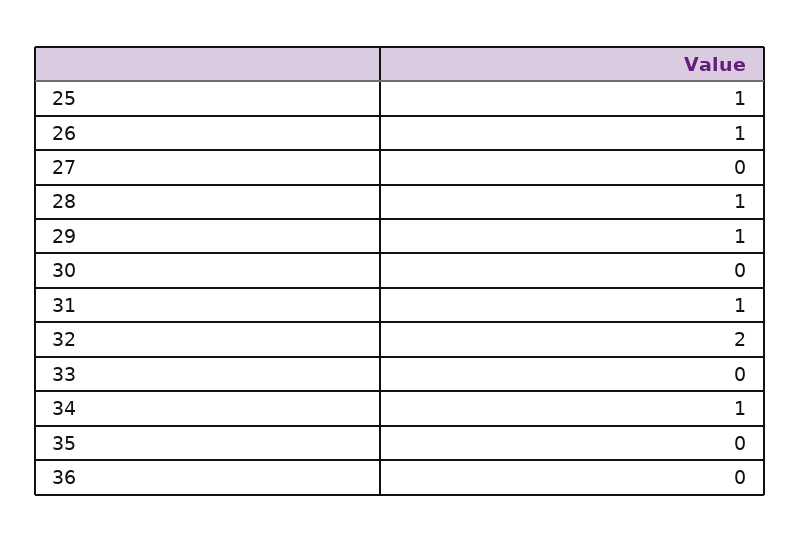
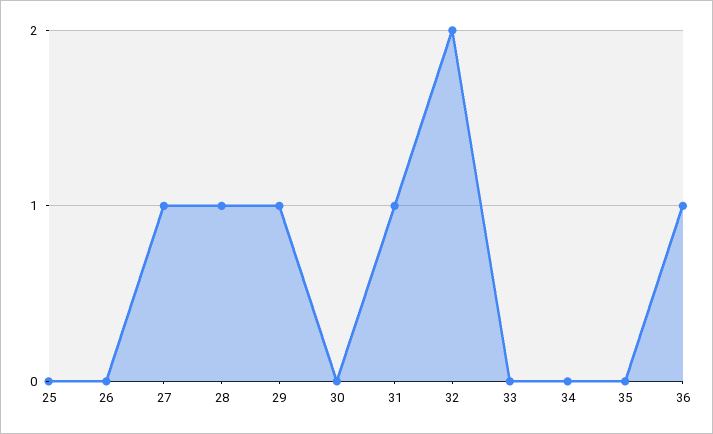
  {
-   "25": 1,
+   "25": 0,
-   "26": 1,
+   "26": 0,
-   "27": 0,
+   "27": 1,
    "28": 1,
    "29": 1,
    "30": 0,
    "31": 1,
    "32": 2,
    "33": 0,
-   "34": 1,
+   "34": 0,
    "35": 0,
-   "36": 0
+   "36": 1
  }

